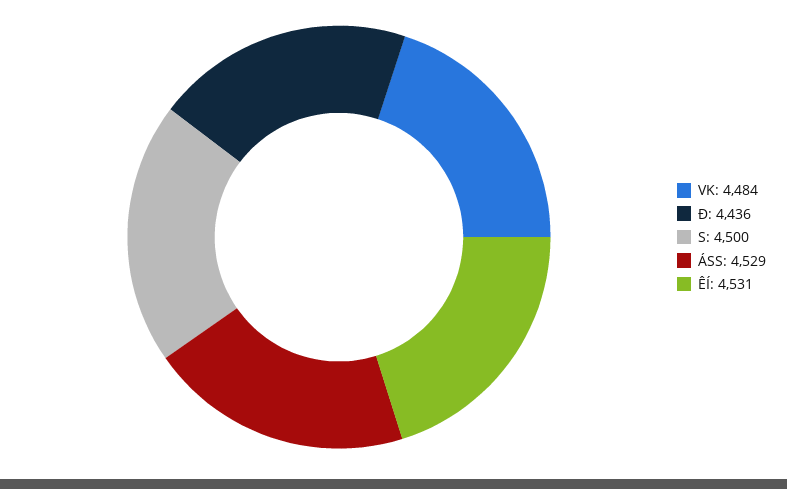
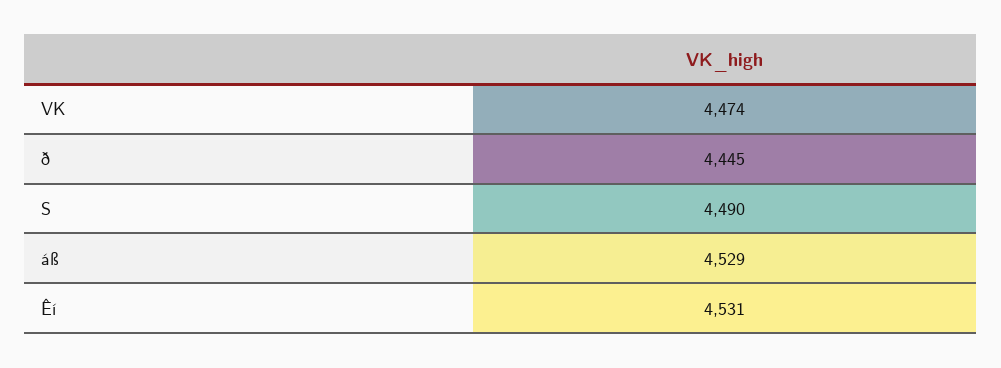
  {
-   "VK": 4484,
+   "VK": 4474,
-   "Ð": 4436,
+   "Ð": 4445,
-   "S": 4500,
+   "S": 4490,
    "ÁSS": 4529,
    "ÊÍ": 4531
  }

